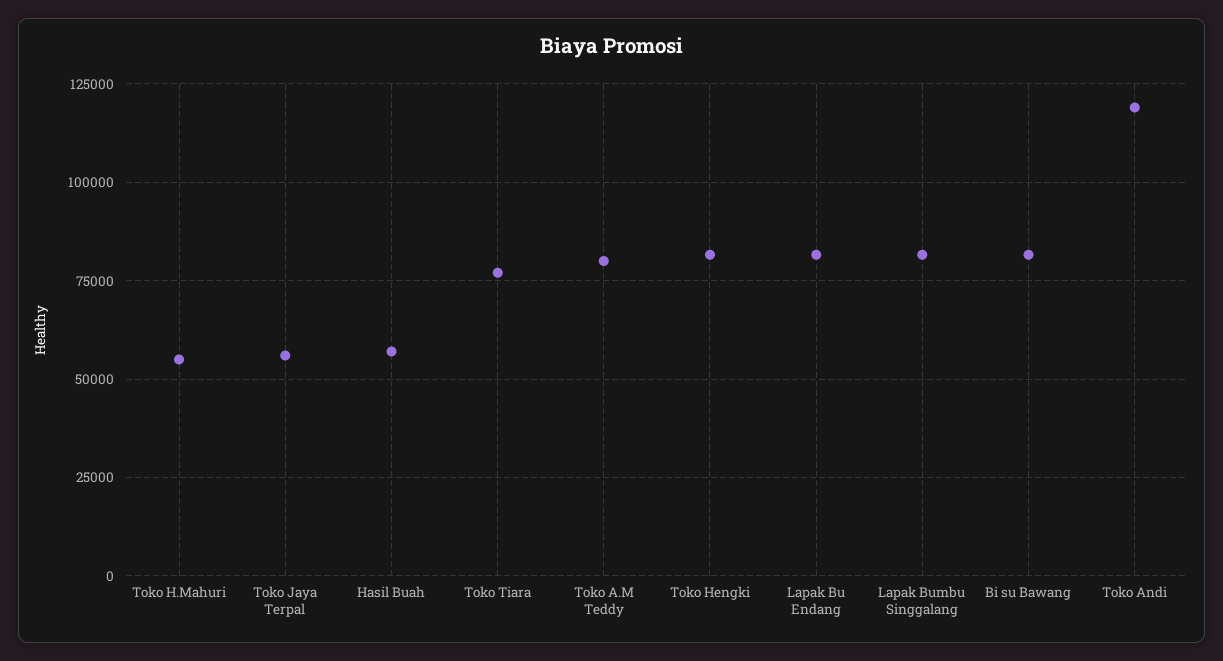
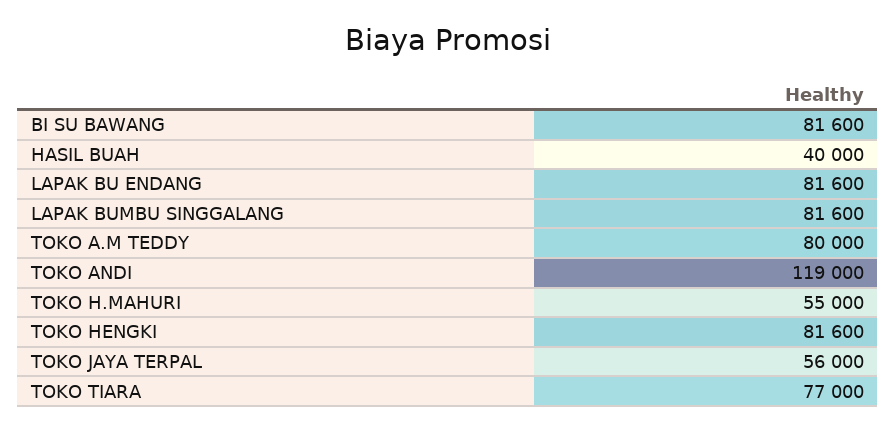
  {
    "Toko H.Mahuri": 55000,
    "Toko Jaya Terpal": 56000,
-   "Hasil Buah": 57500,
+   "Hasil Buah": 40000,
    "Toko Tiara": 77000,
    "Toko A.M Teddy": 80000,
    "Toko Hengki": 81600,
    "Lapak Bu Endang": 81600,
    "Lapak Bumbu Singgalang": 81600,
    "Bi su Bawang": 81600,
    "Toko Andi": 119000
  }

